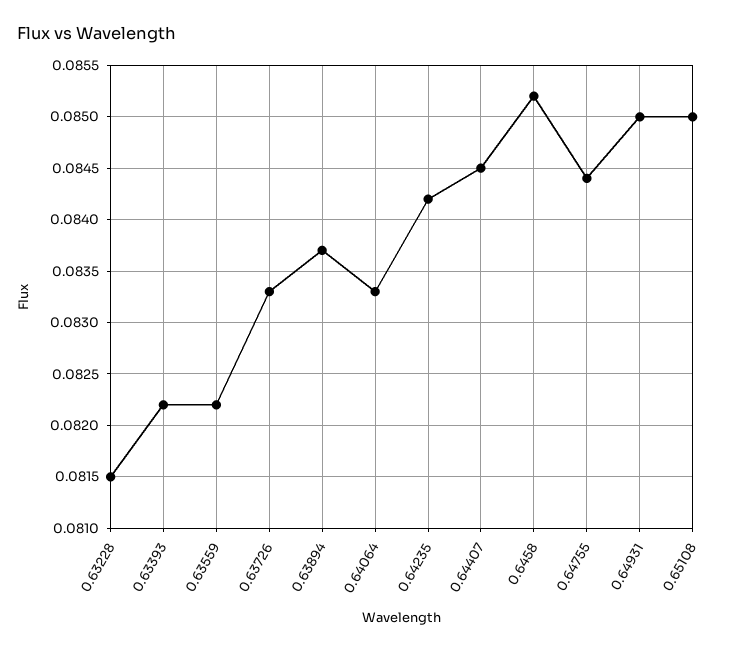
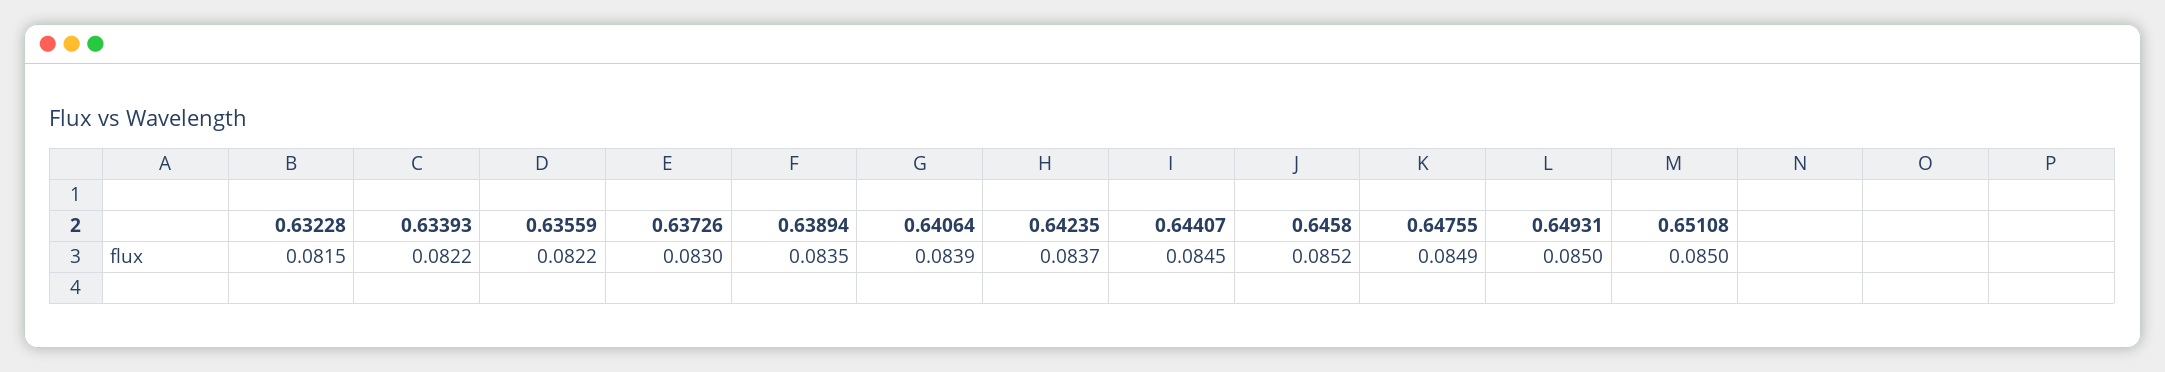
  {
    "0.63228": 0.0815,
    "0.63393": 0.0822,
    "0.63559": 0.0822,
-   "0.63726": 0.0833,
+   "0.63726": 0.083,
-   "0.63894": 0.0837,
+   "0.63894": 0.0835,
-   "0.64064": 0.0833,
+   "0.64064": 0.0839,
-   "0.64235": 0.0842,
+   "0.64235": 0.0837,
    "0.64407": 0.0845,
    "0.6458": 0.0852,
-   "0.64755": 0.0844,
+   "0.64755": 0.0849,
    "0.64931": 0.085,
    "0.65108": 0.085
  }

